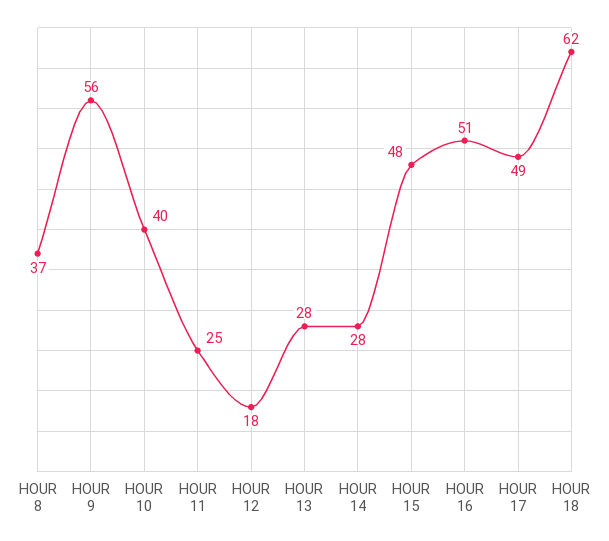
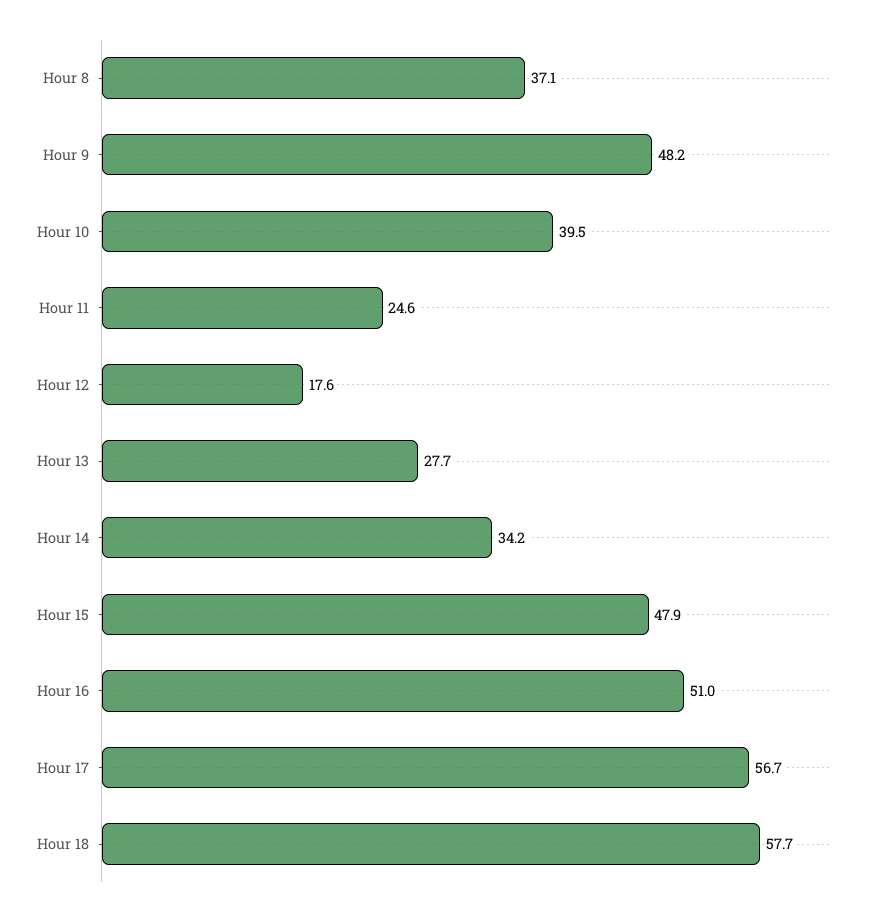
  {
    "HOUR 8": 37.1,
-   "HOUR 9": 56,
+   "HOUR 9": 48.2,
    "HOUR 10": 39.5,
    "HOUR 11": 24.6,
    "HOUR 12": 17.6,
    "HOUR 13": 27.7,
-   "HOUR 14": 28,
+   "HOUR 14": 34.2,
    "HOUR 15": 47.9,
    "HOUR 16": 51,
-   "HOUR 17": 49,
+   "HOUR 17": 56.7,
-   "HOUR 18": 62
+   "HOUR 18": 57.7
  }

